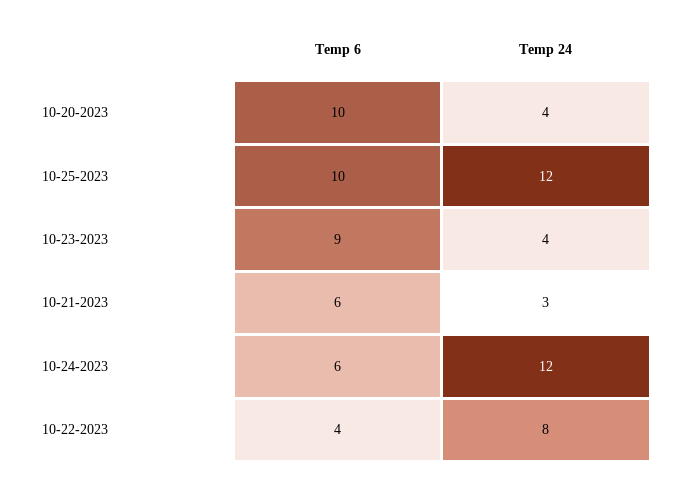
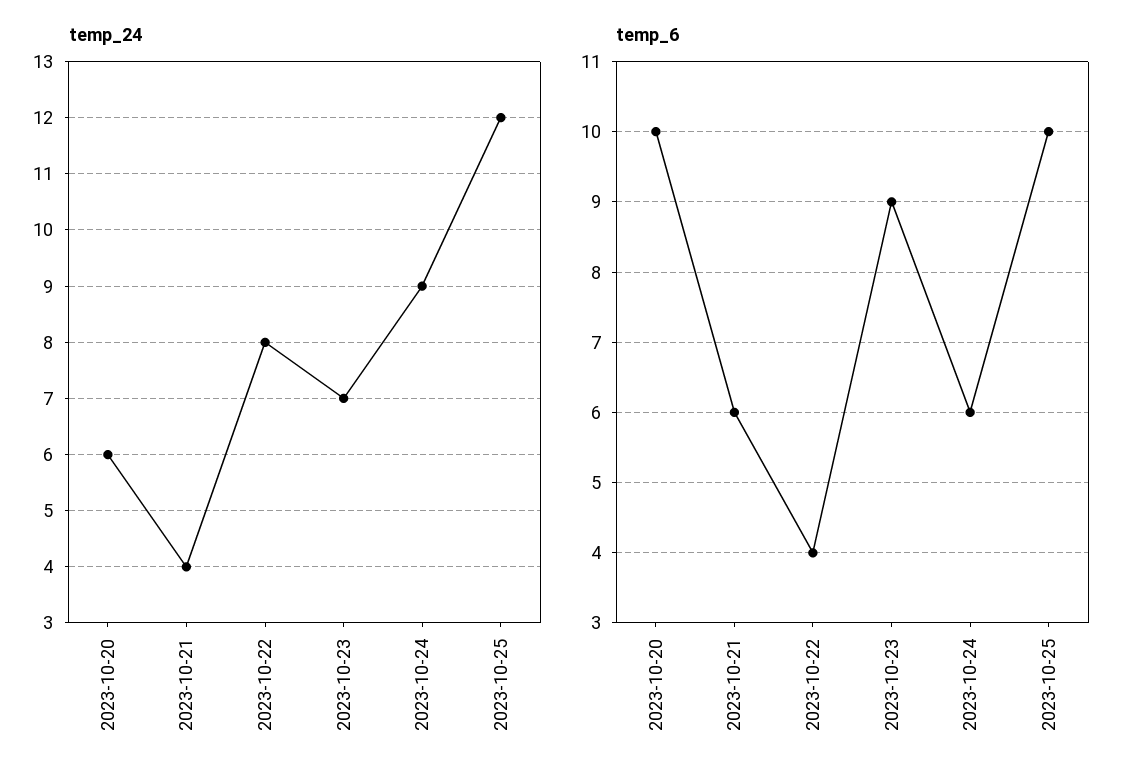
  {
    "Temp 6": {
      "10-20-2023": 10,
      "10-25-2023": 10,
      "10-23-2023": 9,
      "10-21-2023": 6,
      "10-24-2023": 6,
      "10-22-2023": 4
    },
    "Temp 24": {
-     "10-20-2023": 4,
+     "10-20-2023": 6,
      "10-25-2023": 12,
-     "10-23-2023": 4,
+     "10-23-2023": 7,
-     "10-21-2023": 3,
+     "10-21-2023": 4,
-     "10-24-2023": 12,
+     "10-24-2023": 9,
      "10-22-2023": 8
    }
  }

